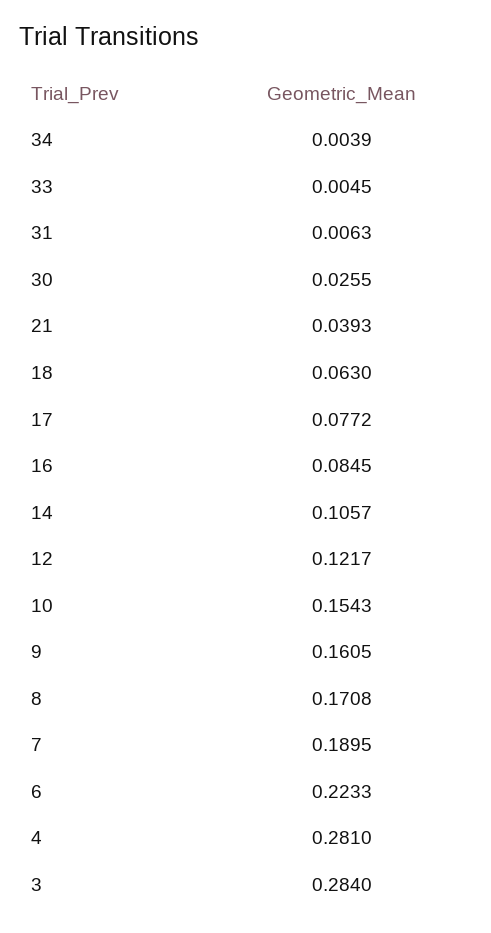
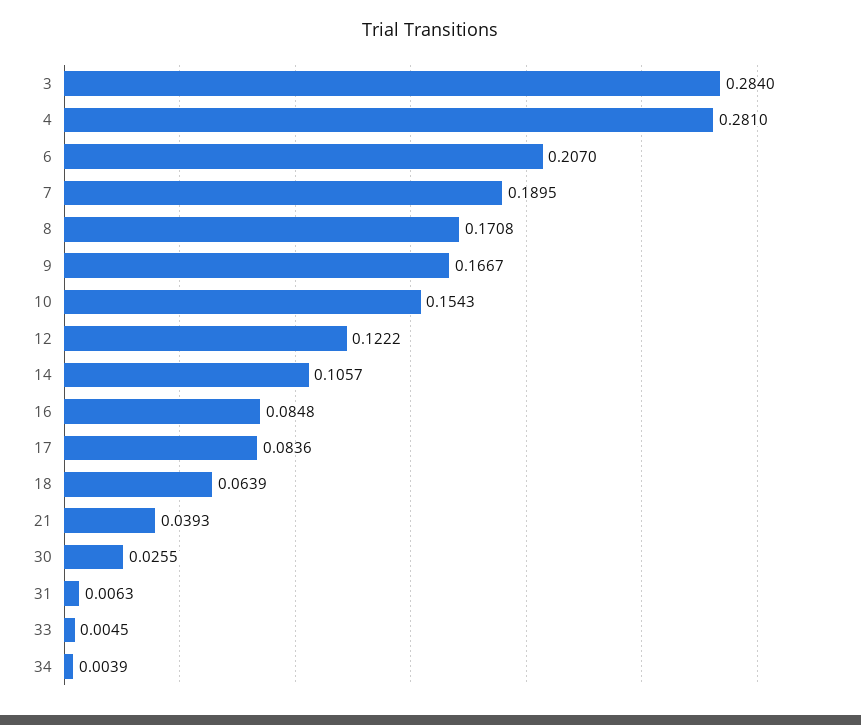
  {
    "34": 0.0039,
    "33": 0.0045,
    "31": 0.0063,
    "30": 0.0255,
    "21": 0.0393,
-   "18": 0.063,
+   "18": 0.0639,
-   "17": 0.0772,
+   "17": 0.0836,
-   "16": 0.0845,
+   "16": 0.0848,
    "14": 0.1057,
-   "12": 0.1217,
+   "12": 0.1222,
    "10": 0.1543,
-   "9": 0.1605,
+   "9": 0.1667,
    "8": 0.1708,
    "7": 0.1895,
-   "6": 0.2233,
+   "6": 0.207,
    "4": 0.281,
    "3": 0.284
  }

